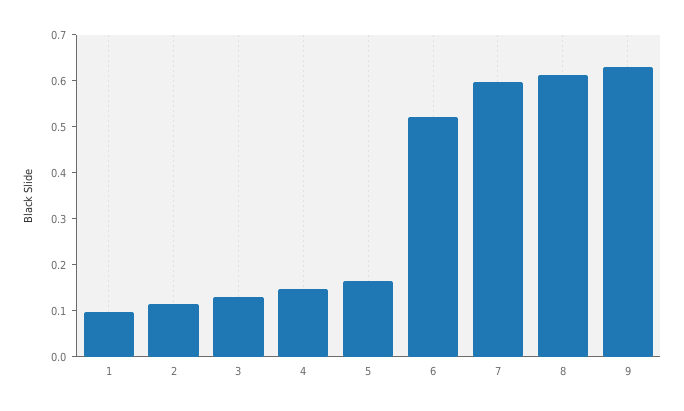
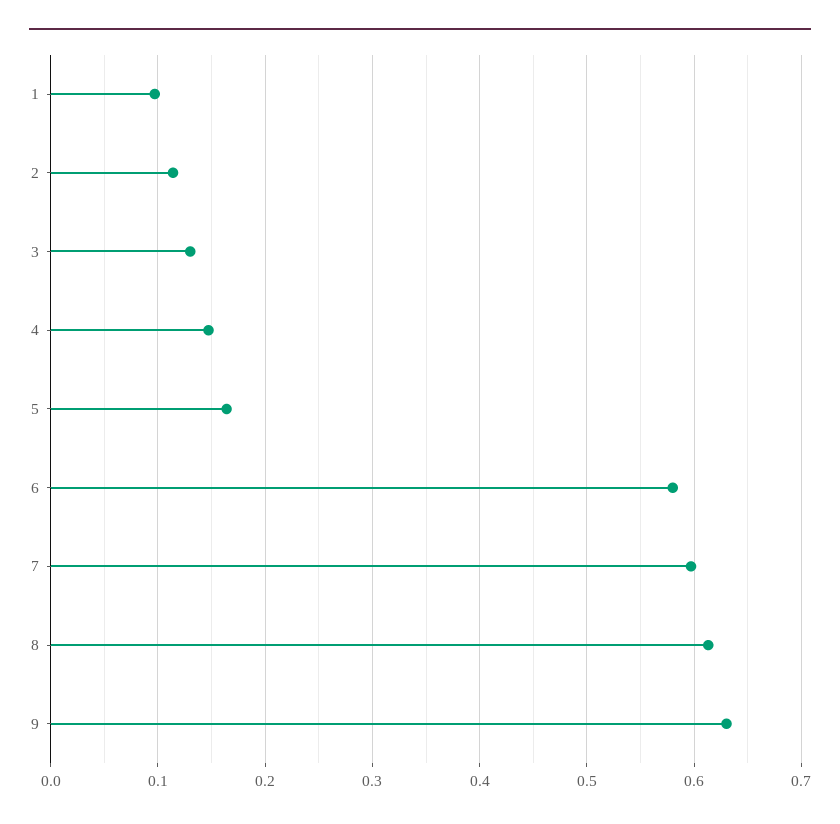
  {
    "1": 0.1,
    "2": 0.11,
    "3": 0.13,
    "4": 0.15,
    "5": 0.16,
-   "6": 0.52,
+   "6": 0.58,
    "7": 0.6,
    "8": 0.61,
    "9": 0.63
  }

